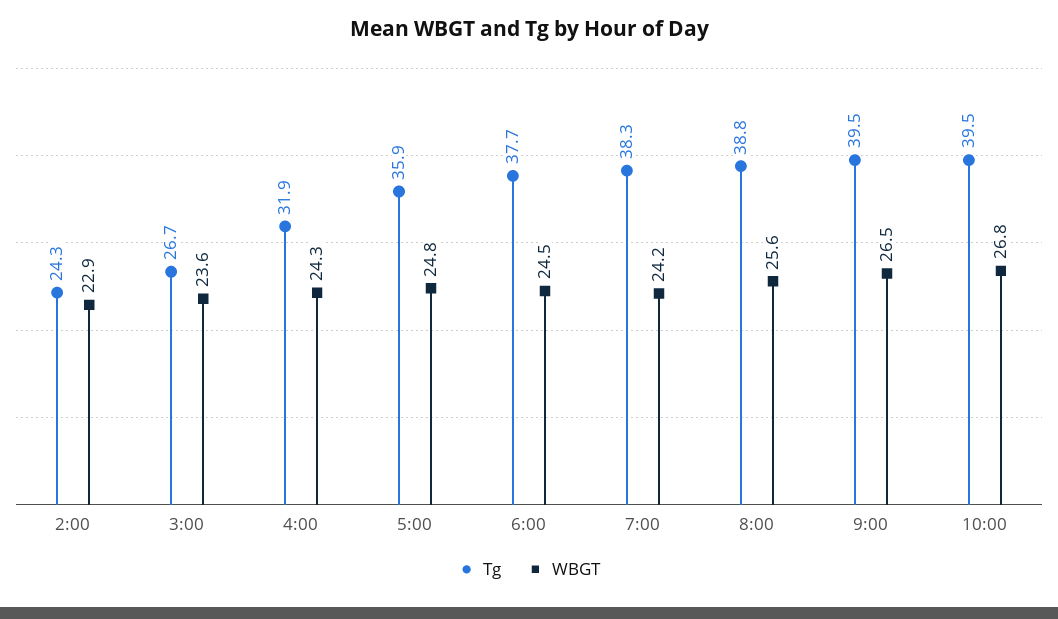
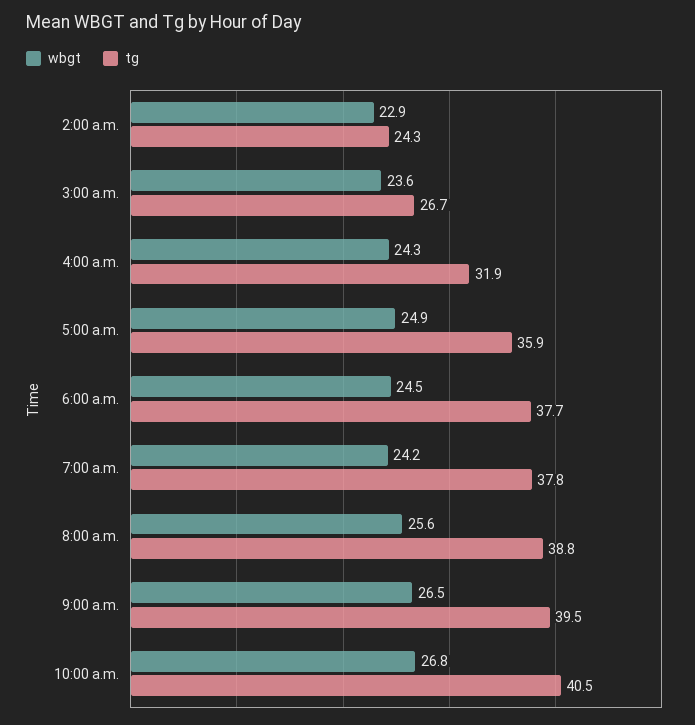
  {
    "Tg": {
      "2:00": 24.3,
      "3:00": 26.7,
      "4:00": 31.9,
      "5:00": 35.9,
      "6:00": 37.7,
-     "7:00": 38.3,
+     "7:00": 37.8,
      "8:00": 38.8,
      "9:00": 39.5,
-     "10:00": 39.5
+     "10:00": 40.5
    },
    "WBGT": {
      "2:00": 22.9,
      "3:00": 23.6,
      "4:00": 24.3,
-     "5:00": 24.8,
+     "5:00": 24.9,
      "6:00": 24.5,
      "7:00": 24.2,
      "8:00": 25.6,
      "9:00": 26.5,
      "10:00": 26.8
    }
  }

